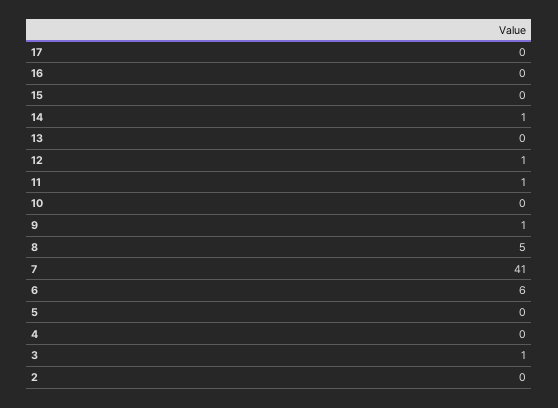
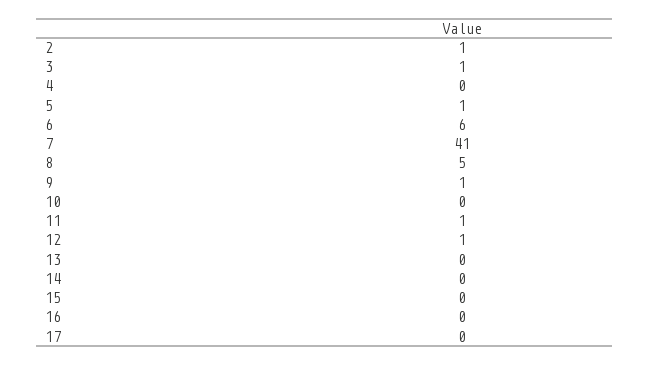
  {
    "17": 0,
    "16": 0,
    "15": 0,
-   "14": 1,
+   "14": 0,
    "13": 0,
    "12": 1,
    "11": 1,
    "10": 0,
    "9": 1,
    "8": 5,
    "7": 41,
    "6": 6,
-   "5": 0,
+   "5": 1,
    "4": 0,
    "3": 1,
-   "2": 0
+   "2": 1
  }

